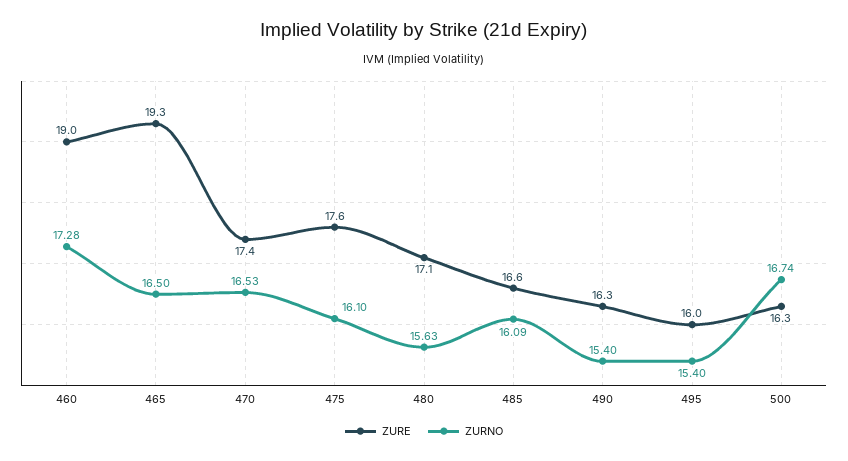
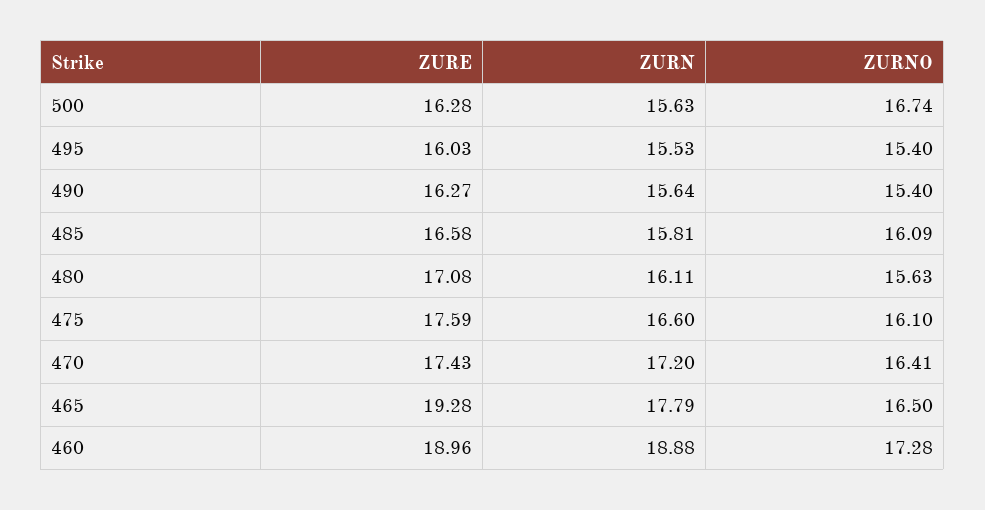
  {
    "ZURE": {
      "460": 18.96,
      "465": 19.28,
      "470": 17.43,
      "475": 17.59,
      "480": 17.08,
      "485": 16.58,
      "490": 16.27,
      "495": 16.03,
      "500": 16.28
    },
    "ZURNO": {
      "460": 17.28,
      "465": 16.5,
-     "470": 16.53,
+     "470": 16.41,
      "475": 16.1,
      "480": 15.63,
      "485": 16.09,
      "490": 15.4,
      "495": 15.4,
      "500": 16.74
-   }
+   },
+   "ZURN": {
+     "500": 15.63,
+     "495": 15.53,
+     "490": 15.64,
+     "485": 15.81,
+     "480": 16.11,
+     "475": 16.6,
+     "470": 17.2,
+     "465": 17.79,
+     "460": 18.88
+   }
  }

